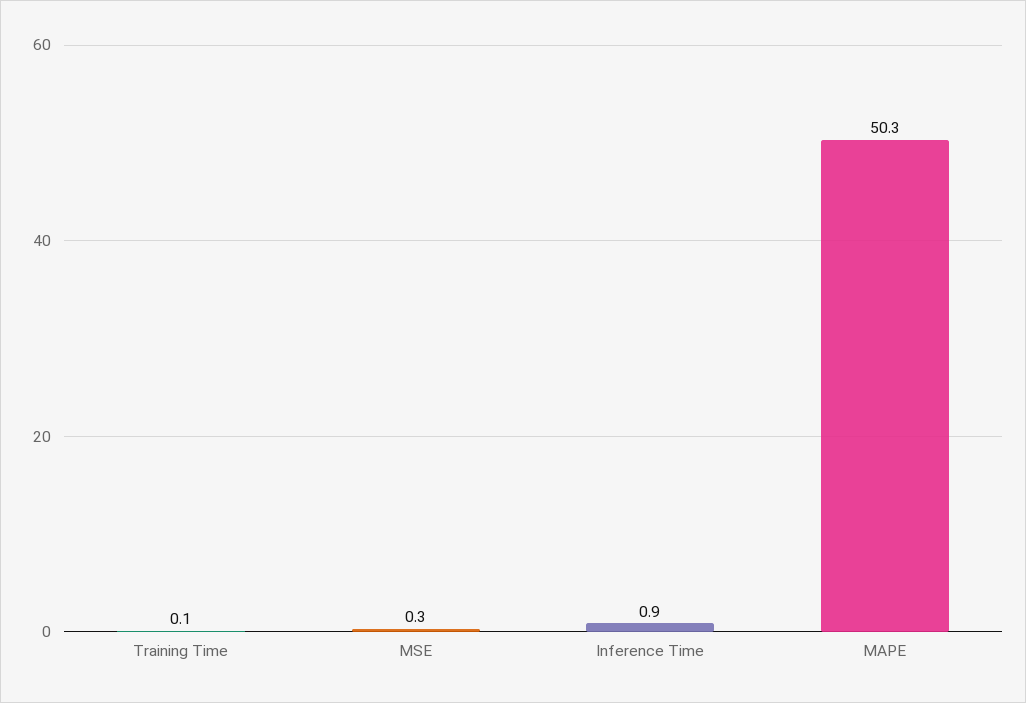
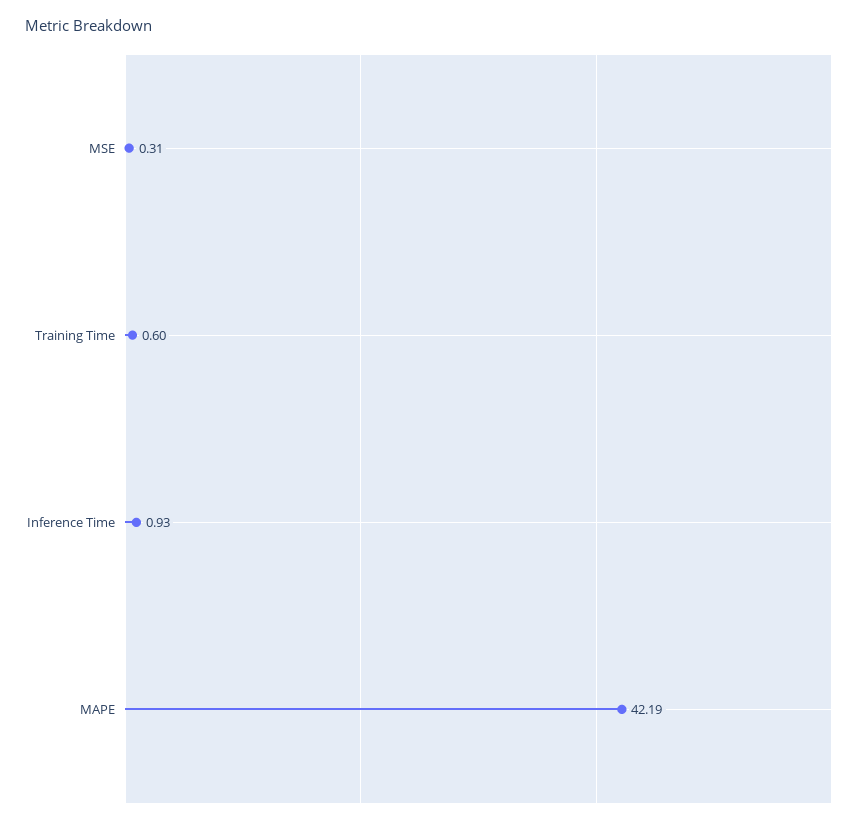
  {
-   "Training Time": 0.1,
+   "Training Time": 0.6,
    "MSE": 0.31,
    "Inference Time": 0.93,
-   "MAPE": 50.3
+   "MAPE": 42.19
  }

